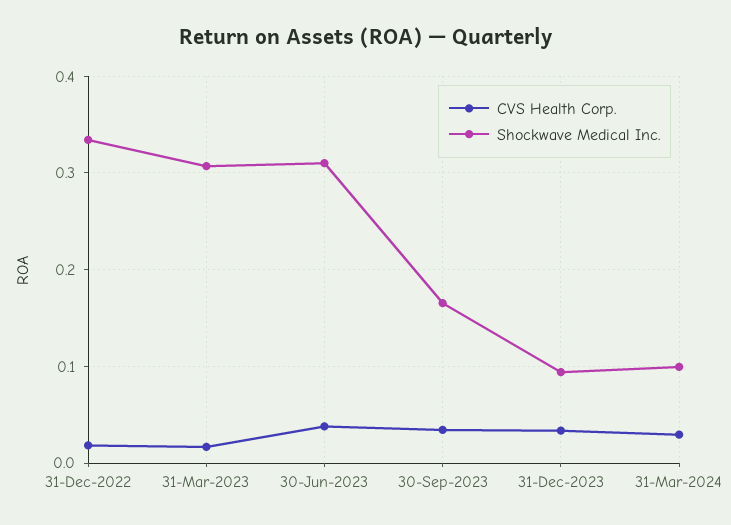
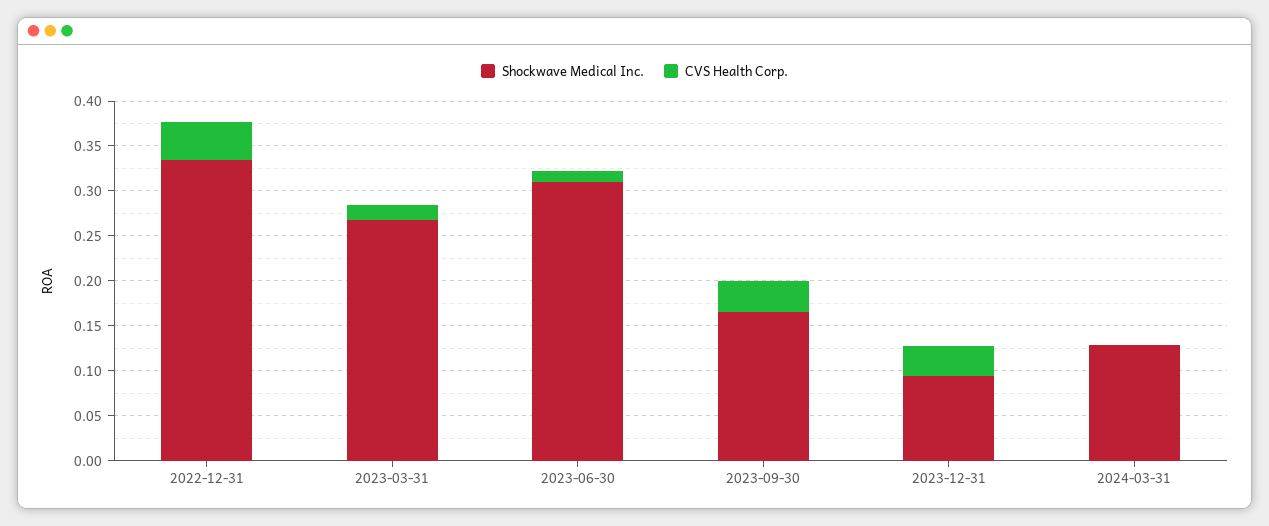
  {
    "CVS Health Corp.": {
-     "31-Dec-2022": 0.02,
+     "31-Dec-2022": 0.04,
      "31-Mar-2023": 0.02,
-     "30-Jun-2023": 0.04,
+     "30-Jun-2023": 0.01,
      "30-Sep-2023": 0.03,
      "31-Dec-2023": 0.03,
-     "31-Mar-2024": 0.03
+     "31-Mar-2024": 0
    },
    "Shockwave Medical Inc.": {
      "31-Dec-2022": 0.33,
-     "31-Mar-2023": 0.31,
+     "31-Mar-2023": 0.27,
      "30-Jun-2023": 0.31,
      "30-Sep-2023": 0.17,
      "31-Dec-2023": 0.09,
-     "31-Mar-2024": 0.1
+     "31-Mar-2024": 0.13
    }
  }

